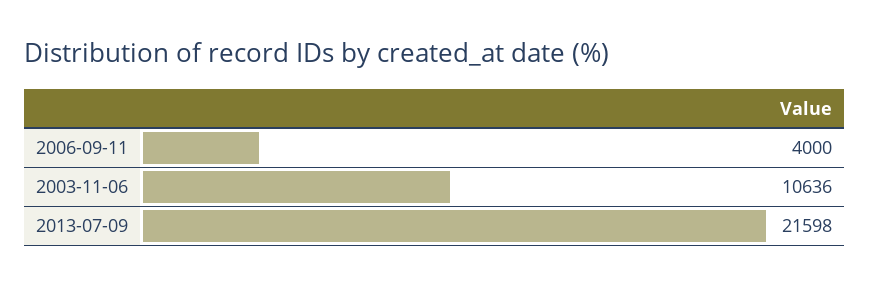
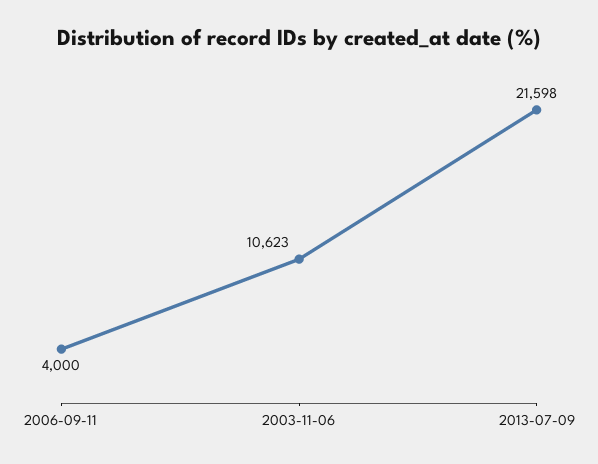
  {
    "2006-09-11": 4000,
-   "2003-11-06": 10636,
+   "2003-11-06": 10623,
    "2013-07-09": 21598
  }

